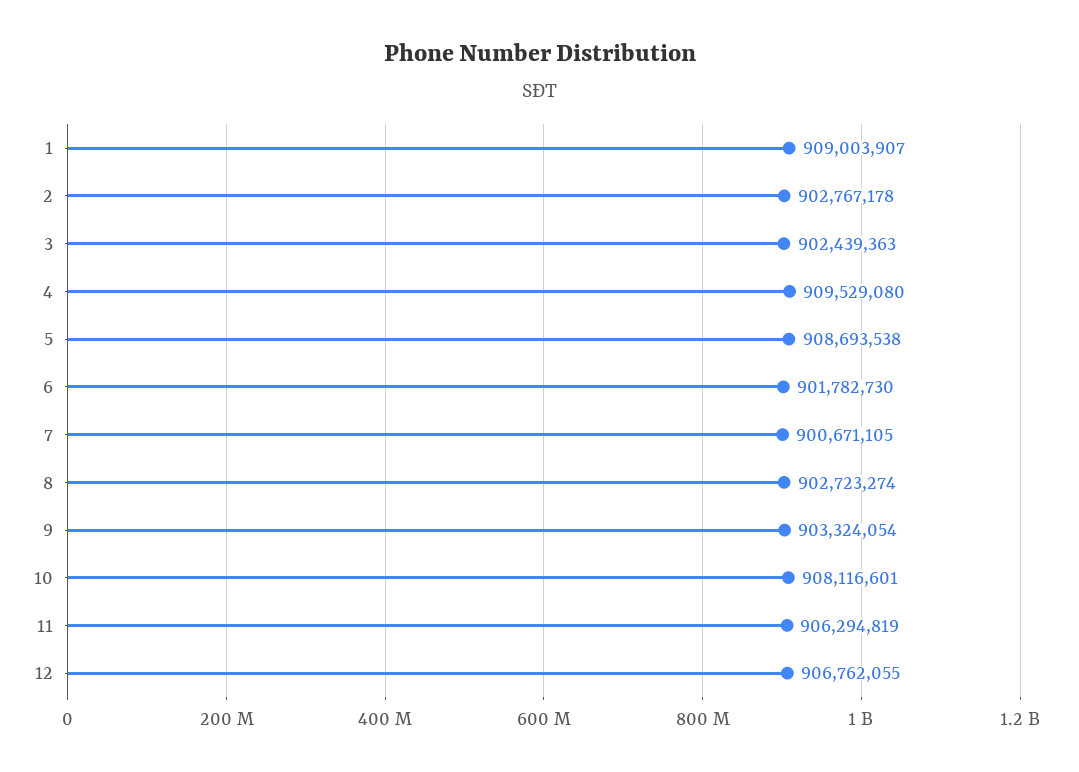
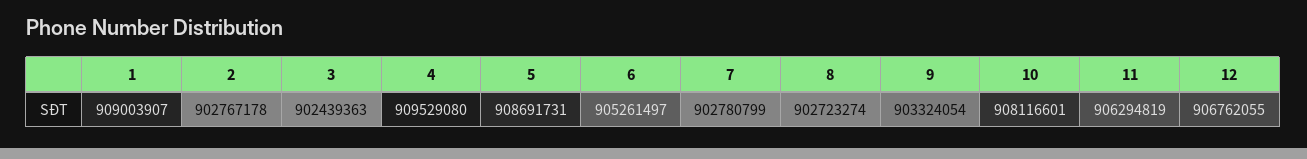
  {
    "1": 909003907,
    "2": 902767178,
    "3": 902439363,
    "4": 909529080,
-   "5": 908693538,
+   "5": 908691731,
-   "6": 901782730,
+   "6": 905261497,
-   "7": 900671105,
+   "7": 902780799,
    "8": 902723274,
    "9": 903324054,
    "10": 908116601,
    "11": 906294819,
    "12": 906762055
  }

